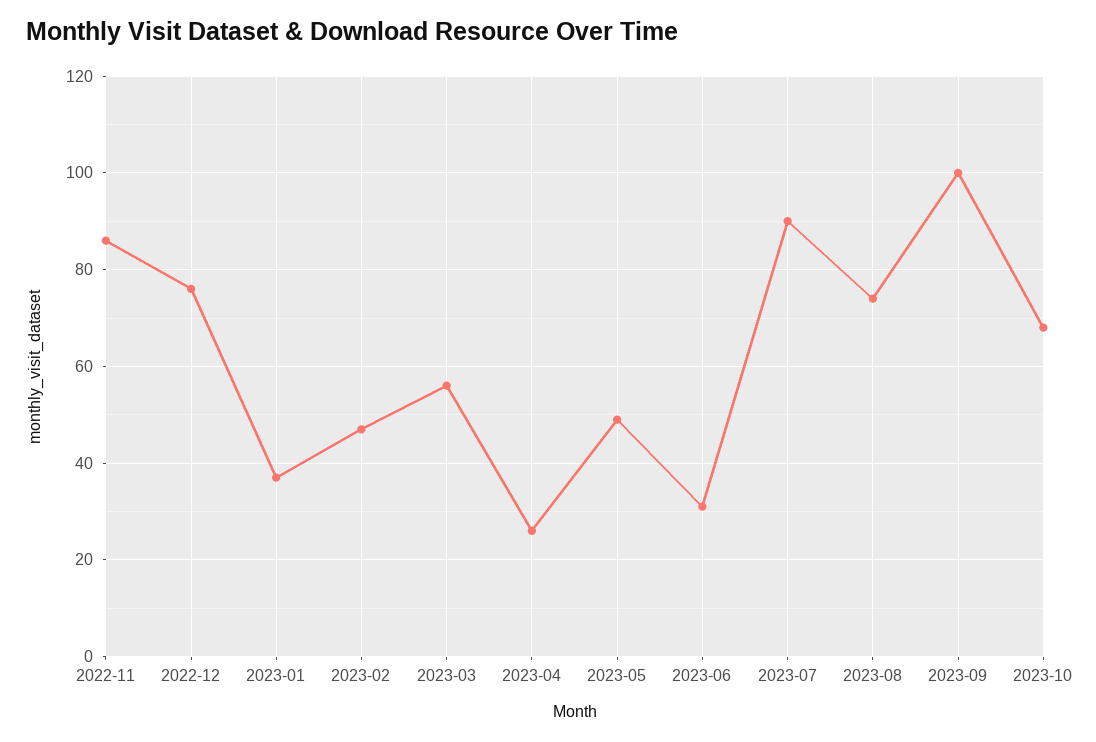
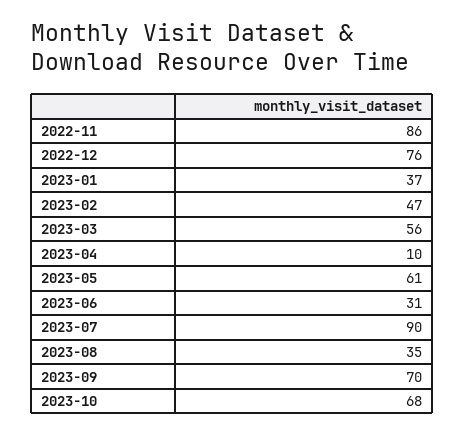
  {
    "2022-11": 86,
    "2022-12": 76,
    "2023-01": 37,
    "2023-02": 47,
    "2023-03": 56,
-   "2023-04": 25,
+   "2023-04": 10,
-   "2023-05": 50,
+   "2023-05": 61,
    "2023-06": 31,
    "2023-07": 90,
-   "2023-08": 75,
+   "2023-08": 35,
-   "2023-09": 100,
+   "2023-09": 70,
    "2023-10": 68
  }

